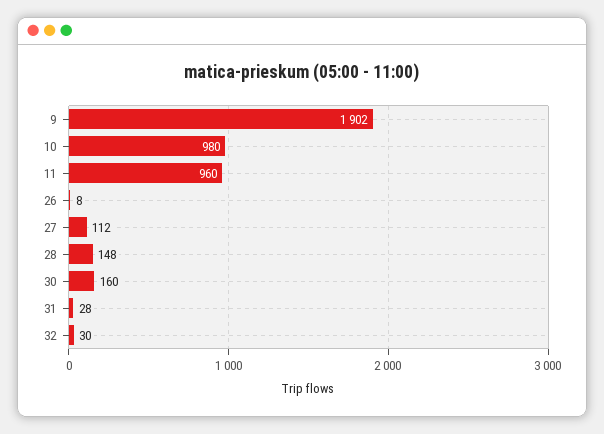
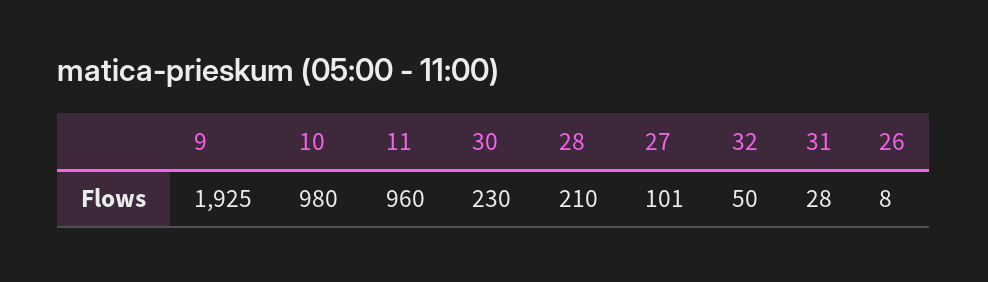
  {
-   "9": 1902,
+   "9": 1925,
    "10": 980,
    "11": 960,
    "26": 8,
-   "27": 112,
+   "27": 101,
-   "28": 148,
+   "28": 210,
-   "30": 160,
+   "30": 230,
    "31": 28,
-   "32": 30
+   "32": 50
  }

